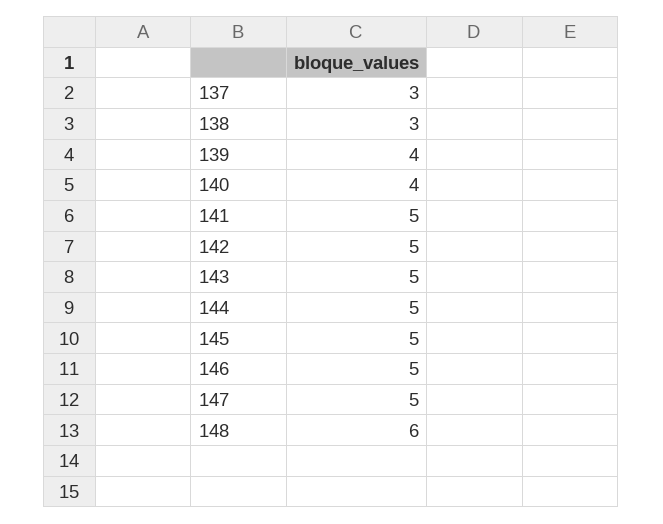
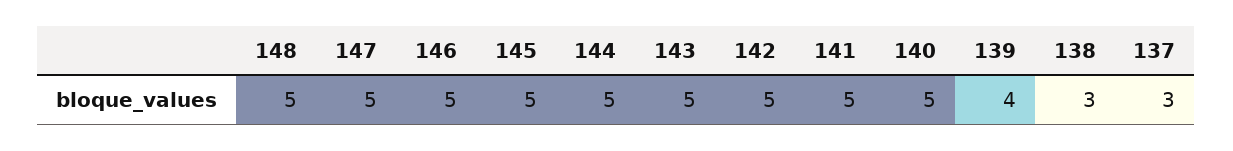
  {
    "137": 3,
    "138": 3,
    "139": 4,
-   "140": 4,
+   "140": 5,
    "141": 5,
    "142": 5,
    "143": 5,
    "144": 5,
    "145": 5,
    "146": 5,
    "147": 5,
-   "148": 6
+   "148": 5
  }

